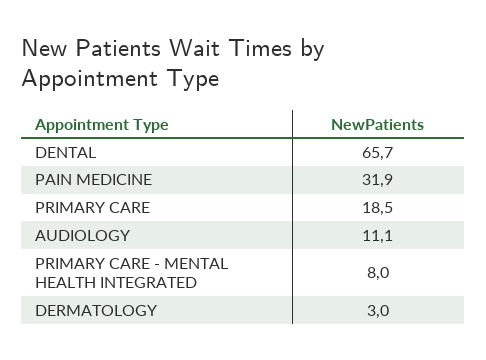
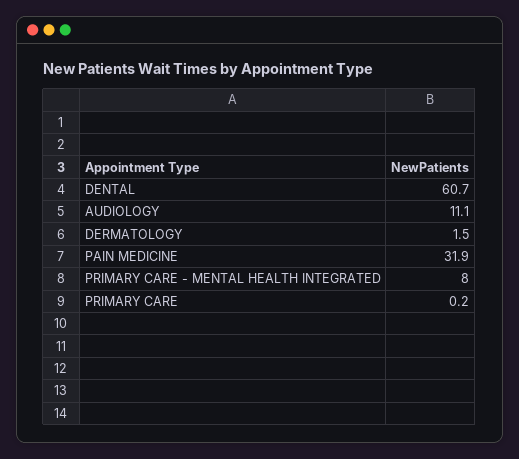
  {
-   "DENTAL": 65.7,
+   "DENTAL": 60.7,
    "PAIN MEDICINE": 31.9,
-   "PRIMARY CARE": 18.5,
+   "PRIMARY CARE": 0.2,
    "AUDIOLOGY": 11.1,
    "PRIMARY CARE - MENTAL HEALTH INTEGRATED": 8,
-   "DERMATOLOGY": 3
+   "DERMATOLOGY": 1.5
  }

